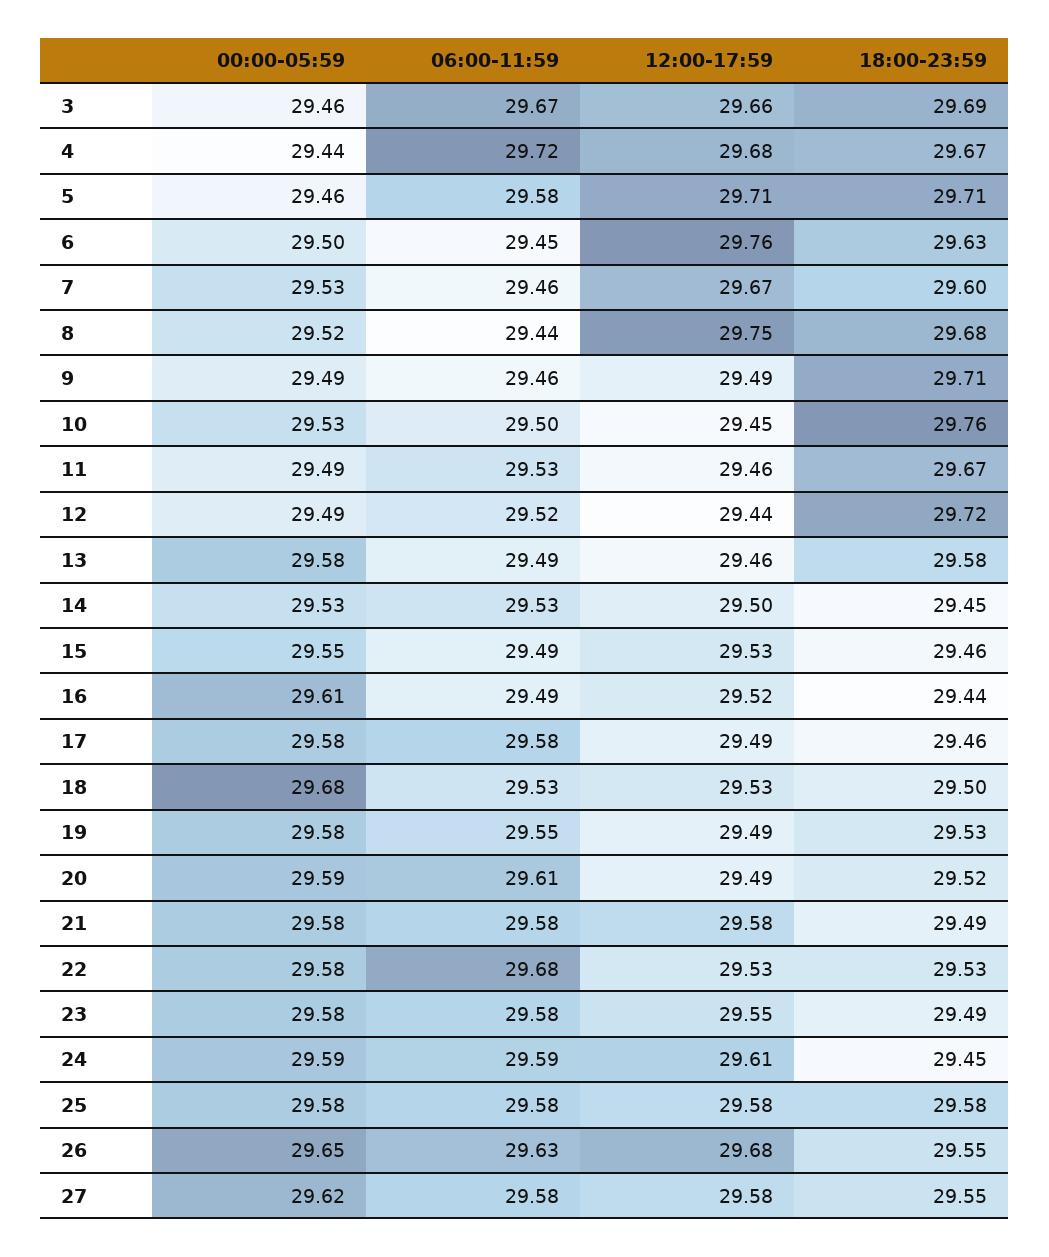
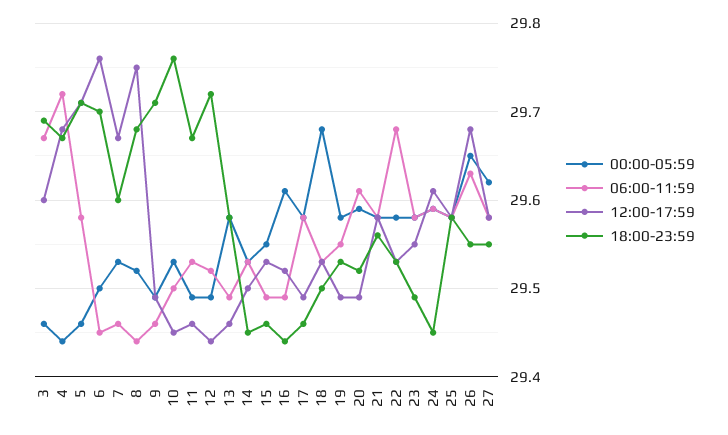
  {
    "00:00-05:59": {
      "3": 29.46,
      "4": 29.44,
      "5": 29.46,
      "6": 29.5,
      "7": 29.53,
      "8": 29.52,
      "9": 29.49,
      "10": 29.53,
      "11": 29.49,
      "12": 29.49,
      "13": 29.58,
      "14": 29.53,
      "15": 29.55,
      "16": 29.61,
      "17": 29.58,
      "18": 29.68,
      "19": 29.58,
      "20": 29.59,
      "21": 29.58,
      "22": 29.58,
      "23": 29.58,
      "24": 29.59,
      "25": 29.58,
      "26": 29.65,
      "27": 29.62
    },
    "06:00-11:59": {
      "3": 29.67,
      "4": 29.72,
      "5": 29.58,
      "6": 29.45,
      "7": 29.46,
      "8": 29.44,
      "9": 29.46,
      "10": 29.5,
      "11": 29.53,
      "12": 29.52,
      "13": 29.49,
      "14": 29.53,
      "15": 29.49,
      "16": 29.49,
      "17": 29.58,
      "18": 29.53,
      "19": 29.55,
      "20": 29.61,
      "21": 29.58,
      "22": 29.68,
      "23": 29.58,
      "24": 29.59,
      "25": 29.58,
      "26": 29.63,
      "27": 29.58
    },
    "12:00-17:59": {
-     "3": 29.66,
+     "3": 29.6,
      "4": 29.68,
      "5": 29.71,
      "6": 29.76,
      "7": 29.67,
      "8": 29.75,
      "9": 29.49,
      "10": 29.45,
      "11": 29.46,
      "12": 29.44,
      "13": 29.46,
      "14": 29.5,
      "15": 29.53,
      "16": 29.52,
      "17": 29.49,
      "18": 29.53,
      "19": 29.49,
      "20": 29.49,
      "21": 29.58,
      "22": 29.53,
      "23": 29.55,
      "24": 29.61,
      "25": 29.58,
      "26": 29.68,
      "27": 29.58
    },
    "18:00-23:59": {
      "3": 29.69,
      "4": 29.67,
      "5": 29.71,
-     "6": 29.63,
+     "6": 29.7,
      "7": 29.6,
      "8": 29.68,
      "9": 29.71,
      "10": 29.76,
      "11": 29.67,
      "12": 29.72,
      "13": 29.58,
      "14": 29.45,
      "15": 29.46,
      "16": 29.44,
      "17": 29.46,
      "18": 29.5,
      "19": 29.53,
      "20": 29.52,
-     "21": 29.49,
+     "21": 29.56,
      "22": 29.53,
      "23": 29.49,
      "24": 29.45,
      "25": 29.58,
      "26": 29.55,
      "27": 29.55
    }
  }

